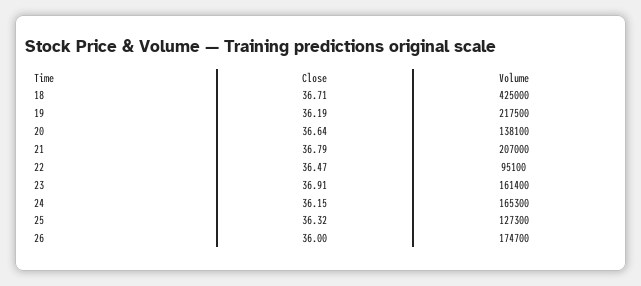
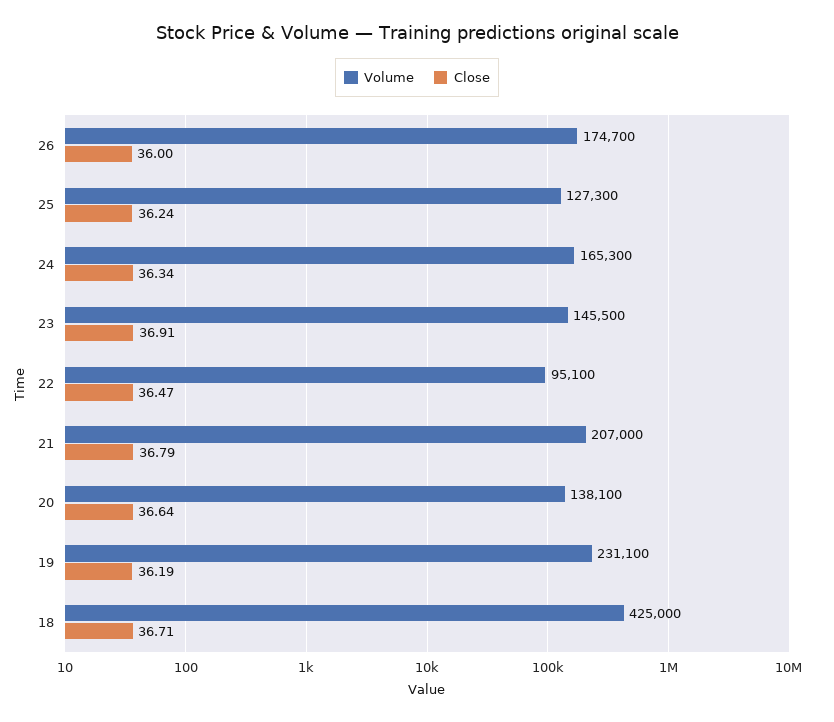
  {
    "Close": {
      "18": 36.71,
      "19": 36.19,
      "20": 36.64,
      "21": 36.79,
      "22": 36.47,
      "23": 36.91,
-     "24": 36.15,
+     "24": 36.34,
-     "25": 36.32,
+     "25": 36.24,
      "26": 36
    },
    "Volume": {
      "18": 425000,
-     "19": 217500,
+     "19": 231100,
      "20": 138100,
      "21": 207000,
      "22": 95100,
-     "23": 161400,
+     "23": 145500,
      "24": 165300,
      "25": 127300,
      "26": 174700
    }
  }

